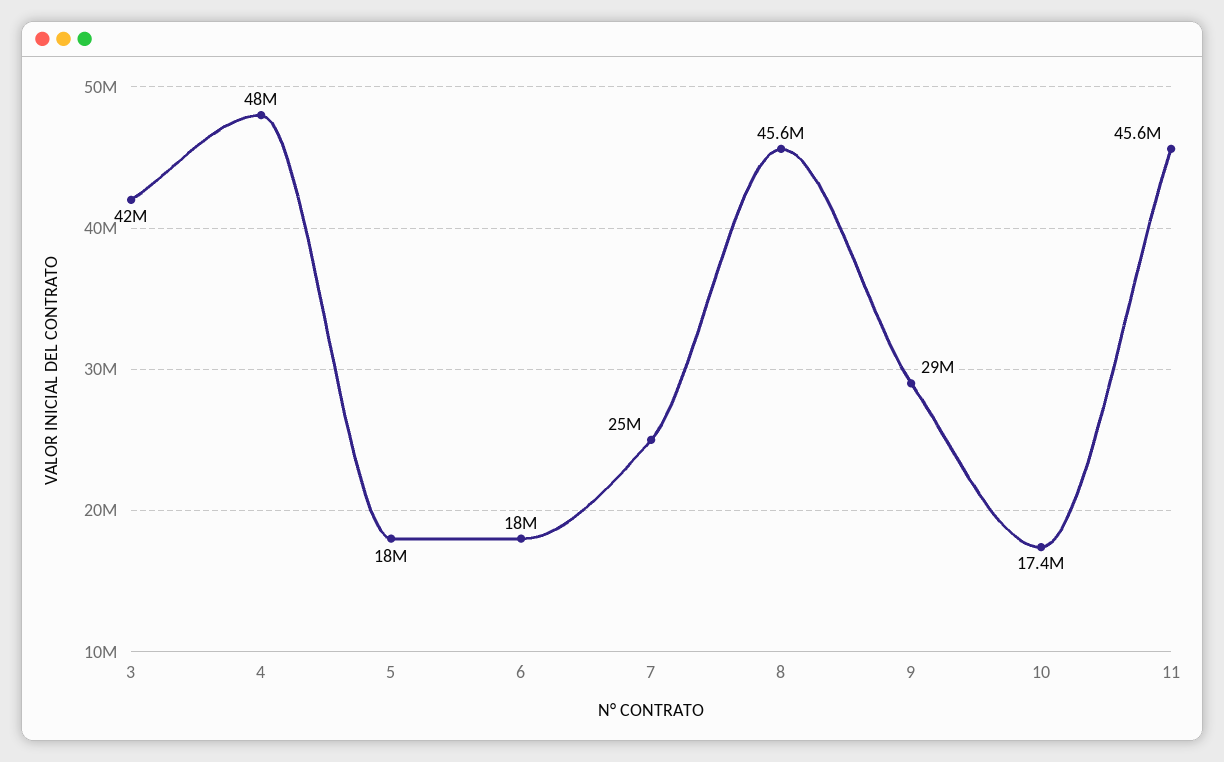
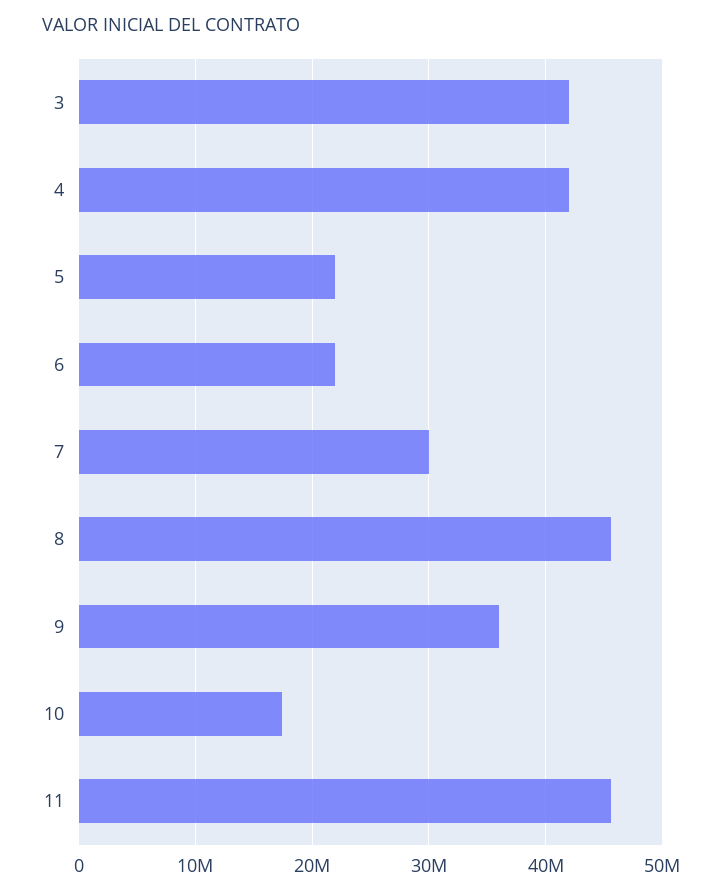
  {
    "3": 42000000,
-   "4": 48000000,
+   "4": 42000000,
-   "5": 18000000,
+   "5": 22000000,
-   "6": 18000000,
+   "6": 22000000,
-   "7": 25000000,
+   "7": 30000000,
    "8": 45600000,
-   "9": 29000000,
+   "9": 36000000,
    "10": 17400000,
    "11": 45600000
  }

